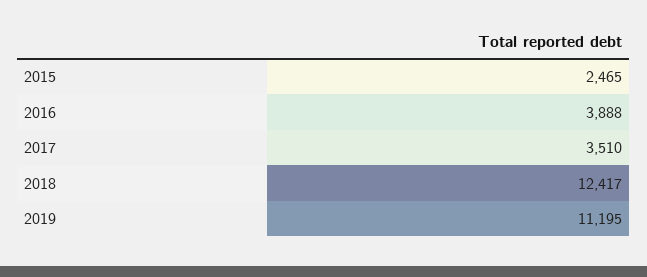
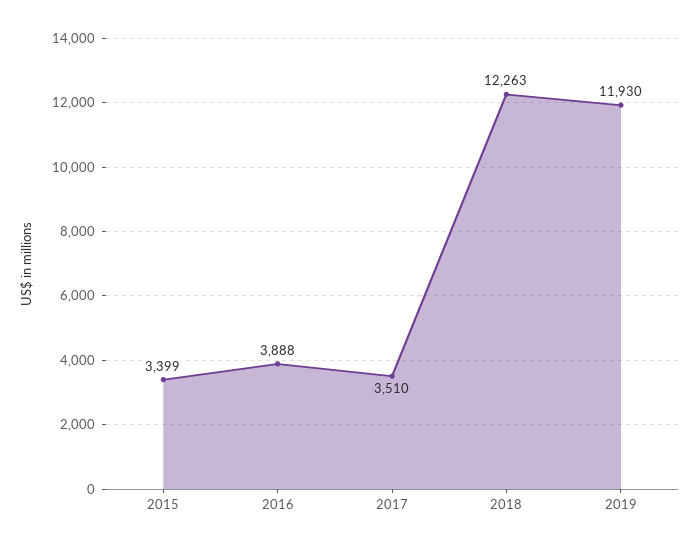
  {
-   "2015": 2465,
+   "2015": 3399,
    "2016": 3888,
    "2017": 3510,
-   "2018": 12417,
+   "2018": 12263,
-   "2019": 11195
+   "2019": 11930
  }

